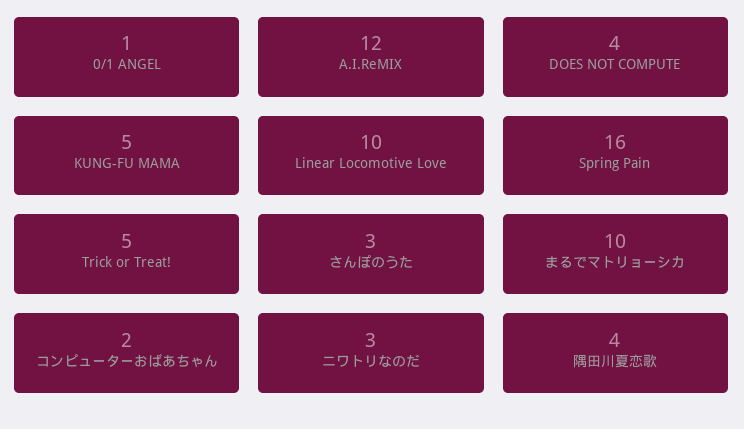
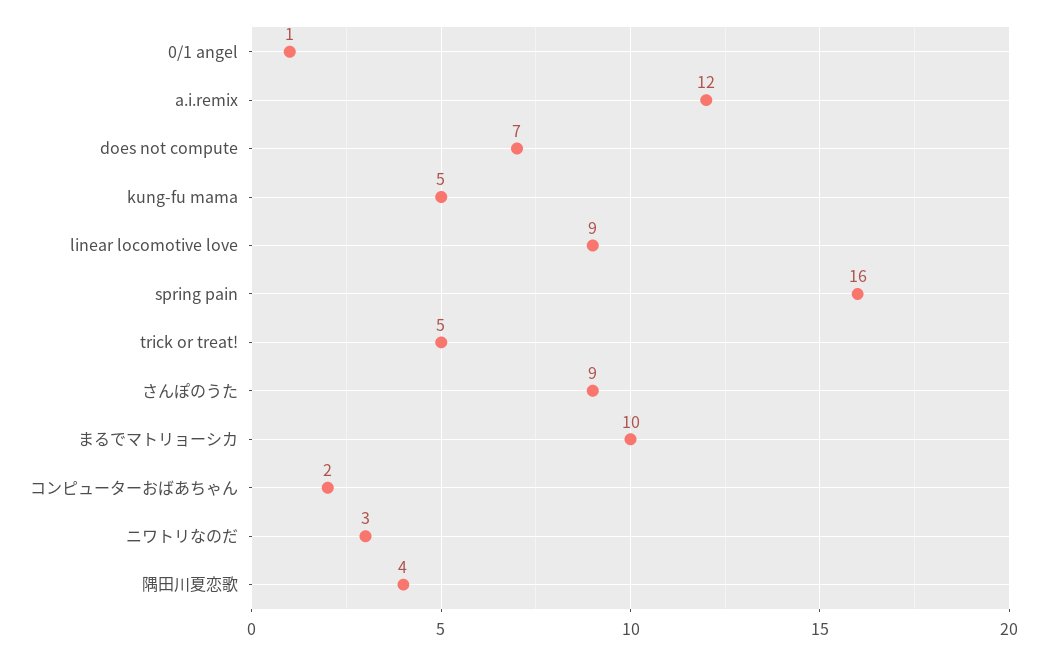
  {
    "0/1 ANGEL": 1,
    "A.I.ReMIX": 12,
-   "DOES NOT COMPUTE": 4,
+   "DOES NOT COMPUTE": 7,
    "KUNG-FU MAMA": 5,
-   "Linear Locomotive Love": 10,
+   "Linear Locomotive Love": 9,
    "Spring Pain": 16,
    "Trick or Treat!": 5,
-   "さんぽのうた": 3,
+   "さんぽのうた": 9,
    "まるでマトリョーシカ": 10,
    "コンピューターおばあちゃん": 2,
    "ニワトリなのだ": 3,
    "隅田川夏恋歌": 4
  }

